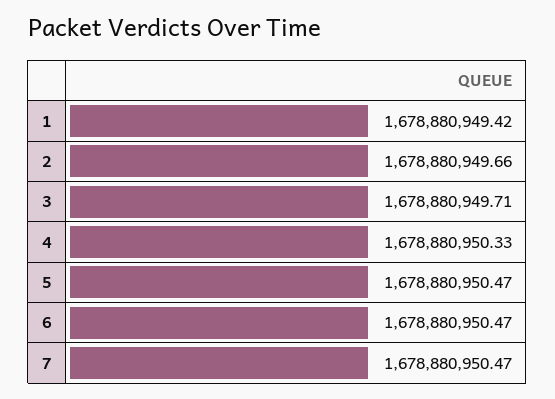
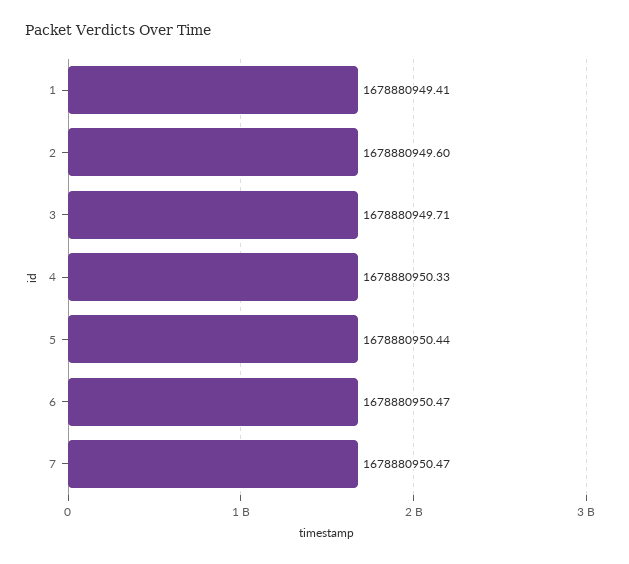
  {
-   "1": 1678880949.42,
+   "1": 1678880949.41,
-   "2": 1678880949.66,
+   "2": 1678880949.6,
    "3": 1678880949.71,
    "4": 1678880950.33,
-   "5": 1678880950.47,
+   "5": 1678880950.44,
    "6": 1678880950.47,
    "7": 1678880950.47
  }

